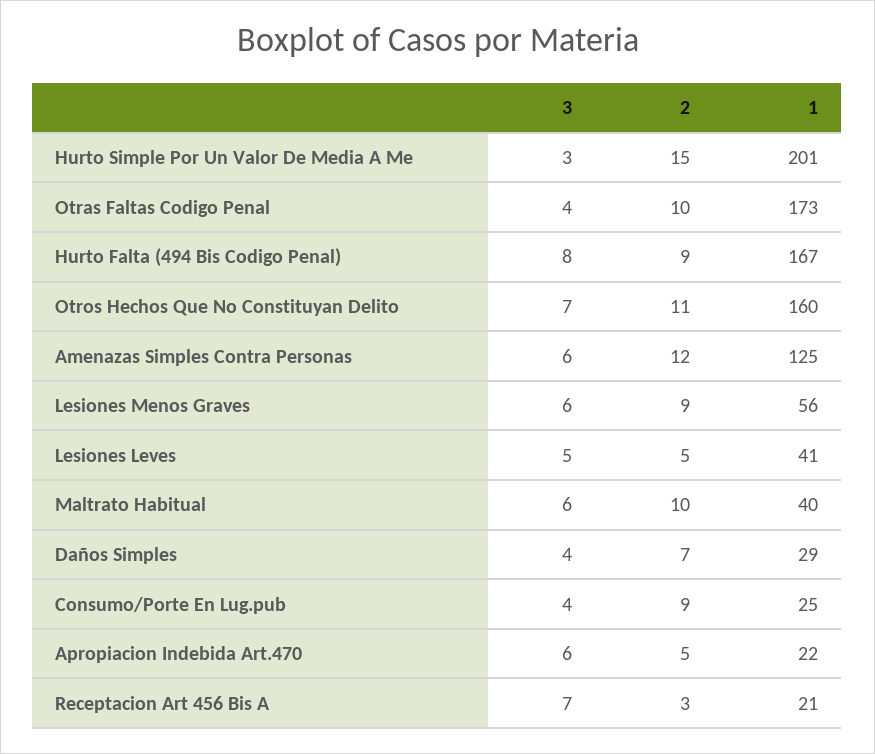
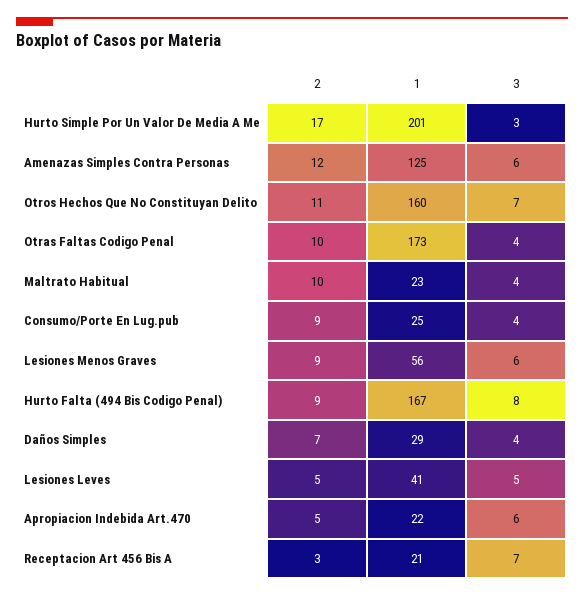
  {
    "3": {
      "Hurto Simple Por Un Valor De Media A Me": 3,
      "Otras Faltas Codigo Penal": 4,
      "Hurto Falta (494 Bis Codigo Penal)": 8,
      "Otros Hechos Que No Constituyan Delito": 7,
      "Amenazas Simples Contra Personas": 6,
      "Lesiones Menos Graves": 6,
      "Lesiones Leves": 5,
-     "Maltrato Habitual": 6,
+     "Maltrato Habitual": 4,
      "Daños Simples": 4,
      "Consumo/Porte En Lug.pub": 4,
      "Apropiacion Indebida Art.470": 6,
      "Receptacion Art 456 Bis A": 7
    },
    "2": {
-     "Hurto Simple Por Un Valor De Media A Me": 15,
+     "Hurto Simple Por Un Valor De Media A Me": 17,
      "Otras Faltas Codigo Penal": 10,
      "Hurto Falta (494 Bis Codigo Penal)": 9,
      "Otros Hechos Que No Constituyan Delito": 11,
      "Amenazas Simples Contra Personas": 12,
      "Lesiones Menos Graves": 9,
      "Lesiones Leves": 5,
      "Maltrato Habitual": 10,
      "Daños Simples": 7,
      "Consumo/Porte En Lug.pub": 9,
      "Apropiacion Indebida Art.470": 5,
      "Receptacion Art 456 Bis A": 3
    },
    "1": {
      "Hurto Simple Por Un Valor De Media A Me": 201,
      "Otras Faltas Codigo Penal": 173,
      "Hurto Falta (494 Bis Codigo Penal)": 167,
      "Otros Hechos Que No Constituyan Delito": 160,
      "Amenazas Simples Contra Personas": 125,
      "Lesiones Menos Graves": 56,
      "Lesiones Leves": 41,
-     "Maltrato Habitual": 40,
+     "Maltrato Habitual": 23,
      "Daños Simples": 29,
      "Consumo/Porte En Lug.pub": 25,
      "Apropiacion Indebida Art.470": 22,
      "Receptacion Art 456 Bis A": 21
    }
  }

